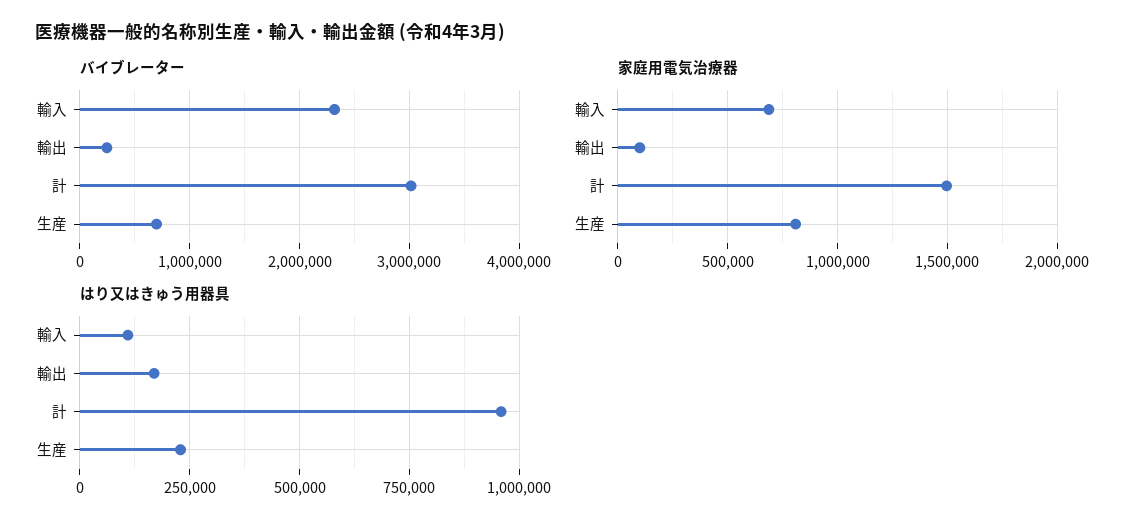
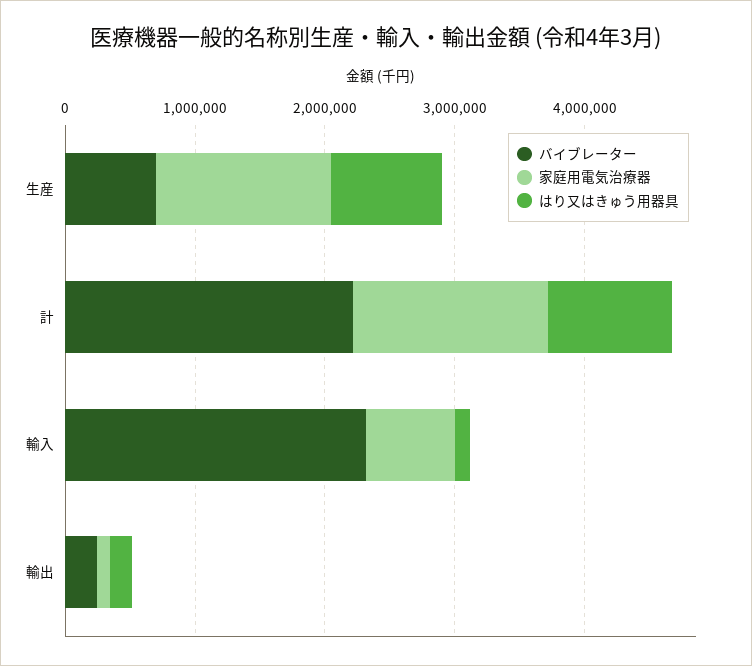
  {
    "バイブレーター": {
      "輸入": 2300000,
      "輸出": 200000,
-     "計": 3000000,
+     "計": 2200000,
      "生産": 700000
    },
    "家庭用電気治療器": {
      "輸入": 700000,
      "輸出": 100000,
      "計": 1500000,
-     "生産": 800000
+     "生産": 1400000
    },
    "はり又はきゅう用器具": {
      "輸入": 100000,
      "輸出": 175000,
      "計": 950000,
-     "生産": 225000
+     "生産": 800000
    }
  }

